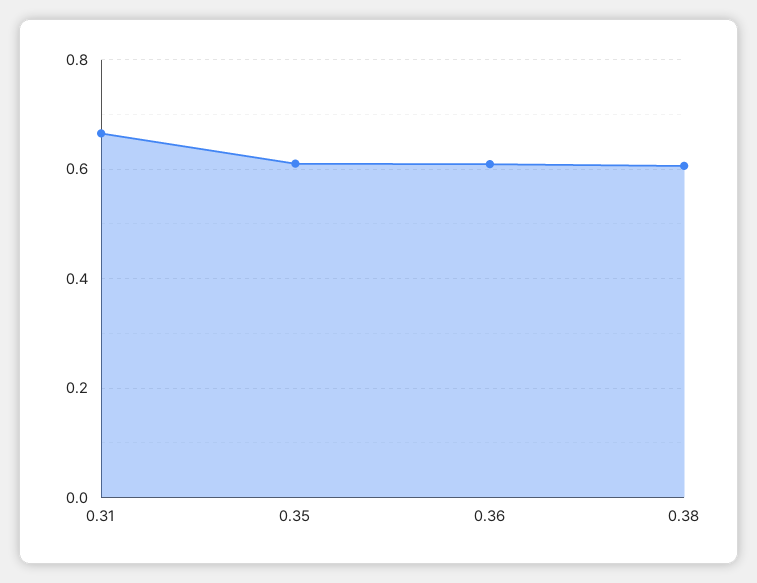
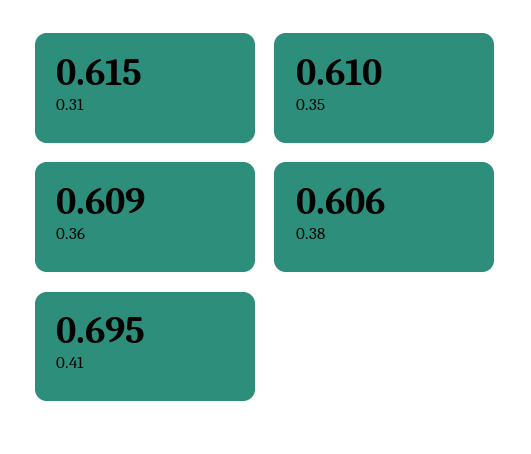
  {
-   "0.31": 0.66,
+   "0.31": 0.615,
    "0.35": 0.61,
    "0.36": 0.609,
-   "0.38": 0.606
+   "0.38": 0.606,
+   "0.41": 0.695
  }

